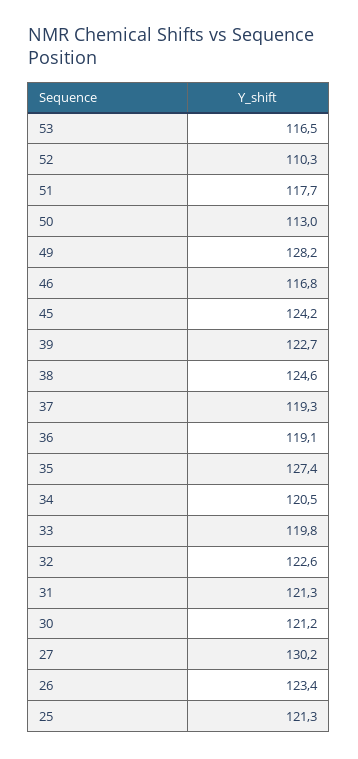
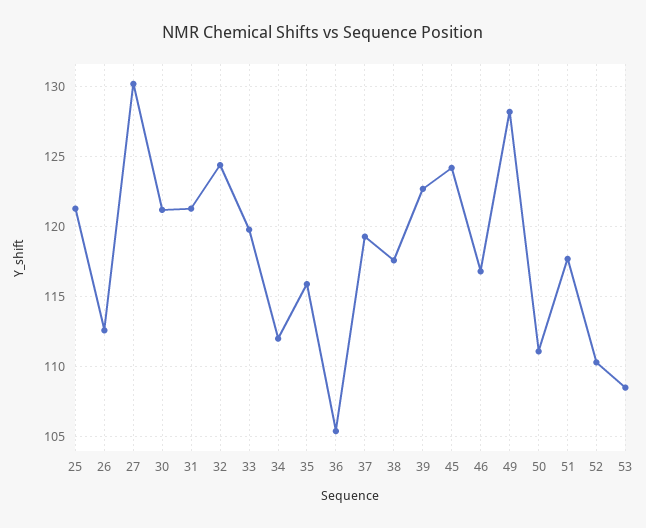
  {
-   "53": 116.5,
+   "53": 108.5,
    "52": 110.3,
    "51": 117.7,
-   "50": 113,
+   "50": 111,
    "49": 128.2,
    "46": 116.8,
    "45": 124.2,
    "39": 122.7,
-   "38": 124.6,
+   "38": 117.5,
    "37": 119.3,
-   "36": 119.1,
+   "36": 105.5,
-   "35": 127.4,
+   "35": 116,
-   "34": 120.5,
+   "34": 112,
    "33": 119.8,
-   "32": 122.6,
+   "32": 124.5,
    "31": 121.3,
    "30": 121.2,
    "27": 130.2,
-   "26": 123.4,
+   "26": 112.5,
    "25": 121.3
  }

